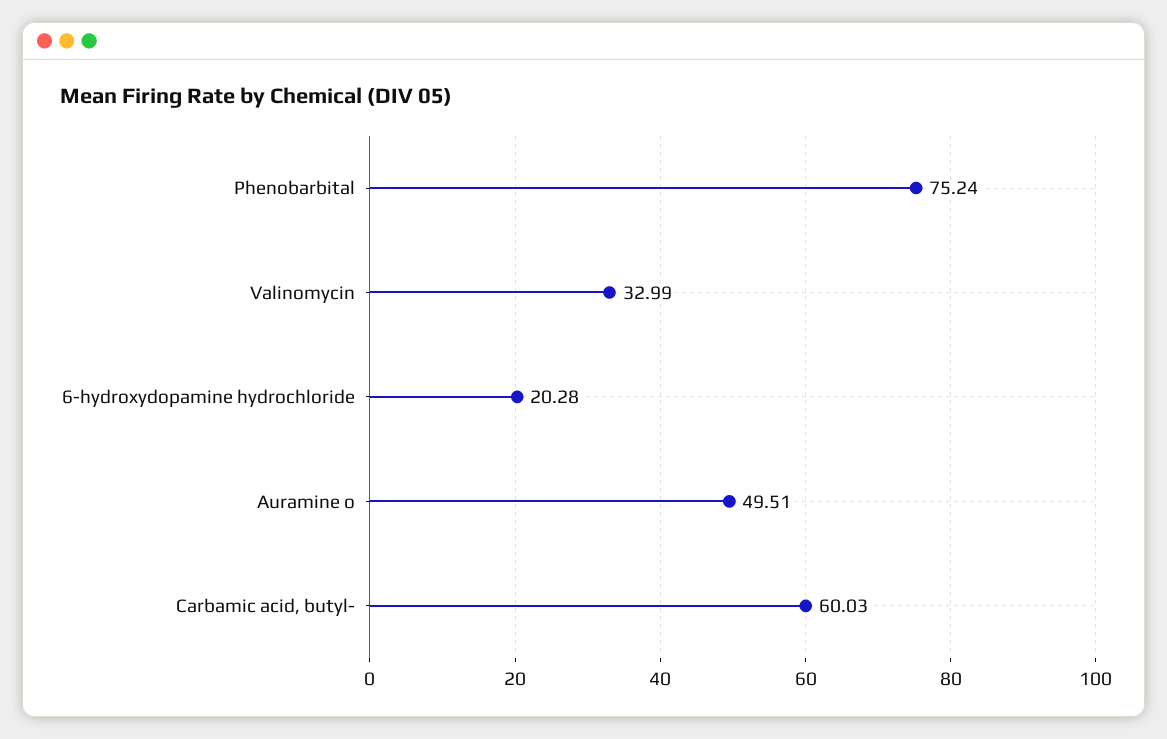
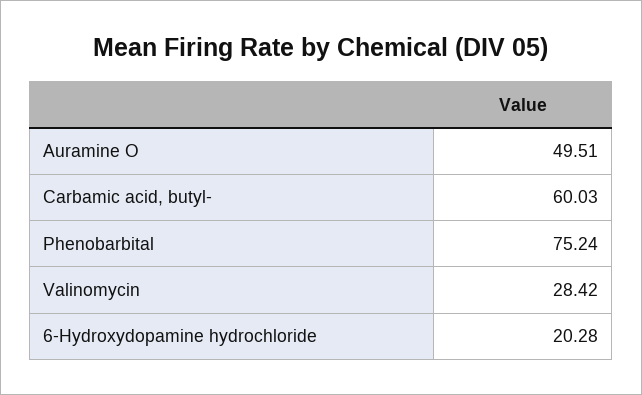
  {
    "Phenobarbital": 75.24,
-   "Valinomycin": 32.99,
+   "Valinomycin": 28.42,
    "6-hydroxydopamine hydrochloride": 20.28,
    "Auramine o": 49.51,
    "Carbamic acid, butyl-": 60.03
  }

